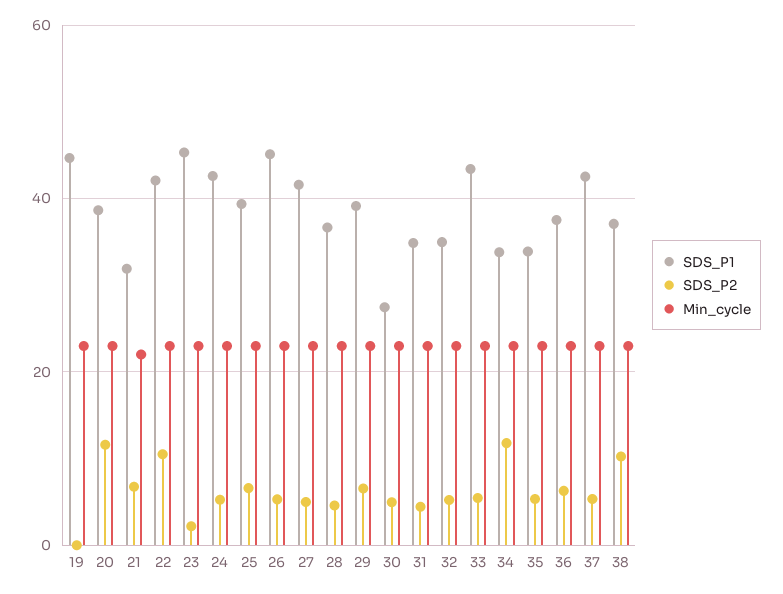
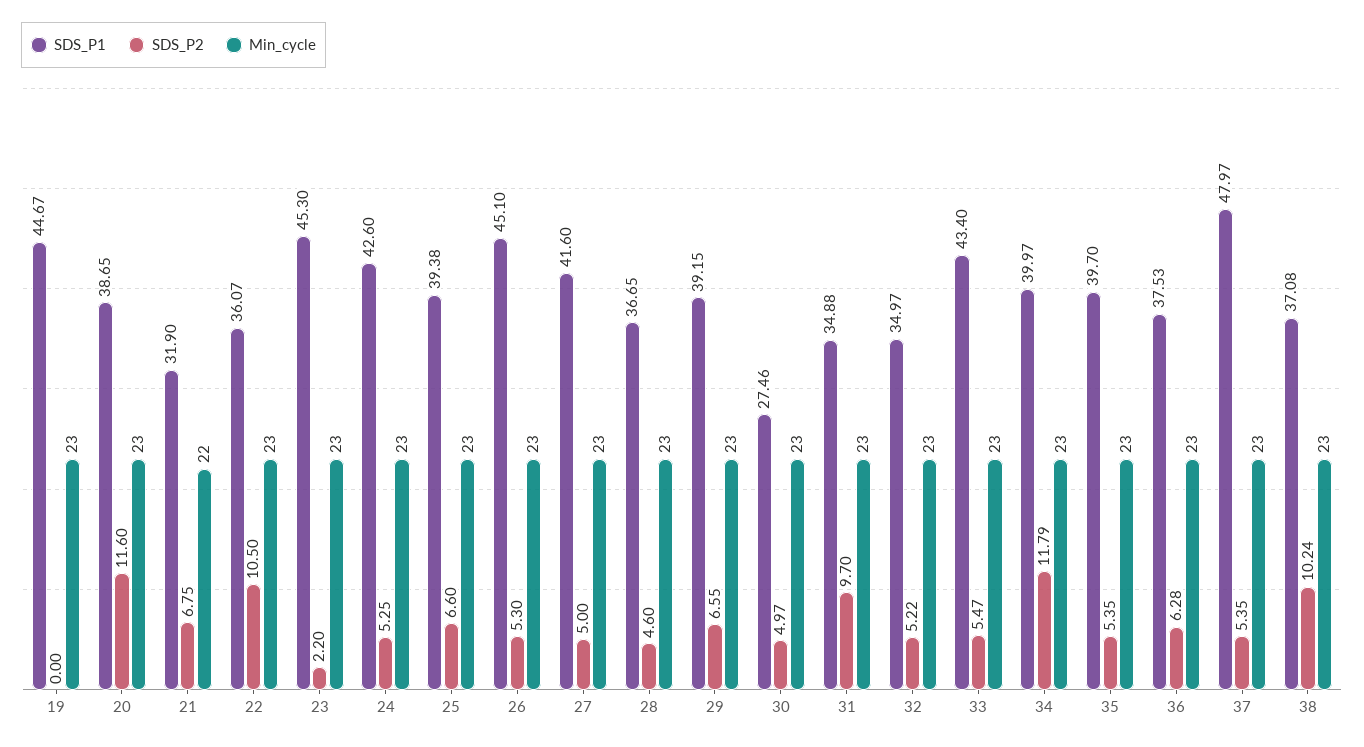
  {
    "SDS_P1": {
      "19": 44.67,
      "20": 38.65,
      "21": 31.9,
-     "22": 42,
+     "22": 36.07,
      "23": 45.3,
      "24": 42.6,
      "25": 39.38,
      "26": 45.1,
      "27": 41.6,
      "28": 36.65,
      "29": 39.15,
      "30": 27.46,
      "31": 34.88,
      "32": 34.97,
      "33": 43.4,
-     "34": 34,
+     "34": 39.97,
-     "35": 34,
+     "35": 39.7,
      "36": 37.53,
-     "37": 42,
+     "37": 47.97,
      "38": 37.08
    },
    "SDS_P2": {
      "19": 0,
      "20": 11.6,
      "21": 6.75,
      "22": 10.5,
      "23": 2.2,
      "24": 5.25,
      "25": 6.6,
      "26": 5.3,
      "27": 5,
      "28": 4.6,
      "29": 6.55,
      "30": 4.97,
-     "31": 4,
+     "31": 9.7,
      "32": 5.22,
      "33": 5.47,
      "34": 11.79,
      "35": 5.35,
      "36": 6.28,
      "37": 5.35,
      "38": 10.24
    },
    "Min_cycle": {
      "19": 23,
      "20": 23,
      "21": 22,
      "22": 23,
      "23": 23,
      "24": 23,
      "25": 23,
      "26": 23,
      "27": 23,
      "28": 23,
      "29": 23,
      "30": 23,
      "31": 23,
      "32": 23,
      "33": 23,
      "34": 23,
      "35": 23,
      "36": 23,
      "37": 23,
      "38": 23
    }
  }

